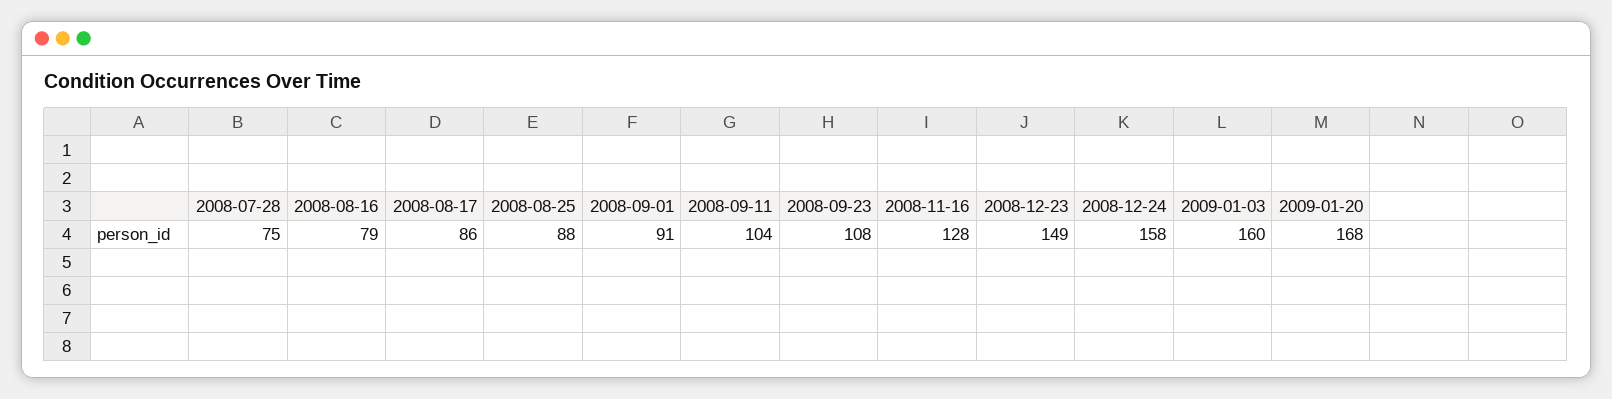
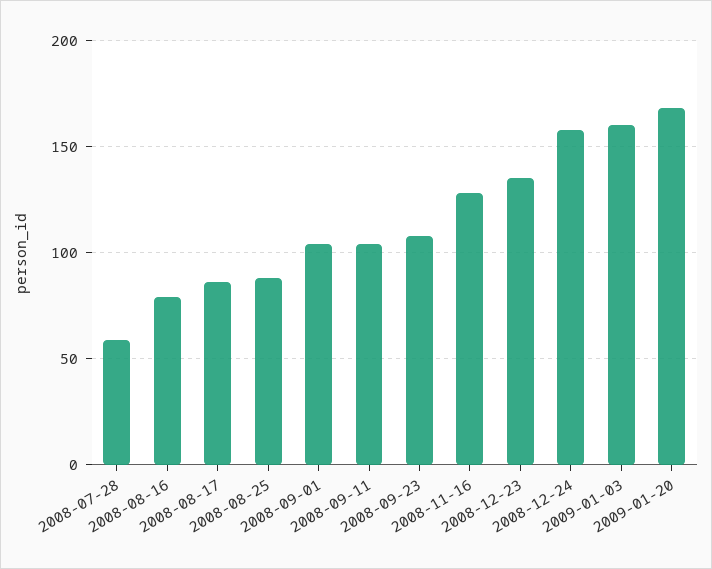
  {
-   "2008-07-28": 75,
+   "2008-07-28": 60,
    "2008-08-16": 79,
    "2008-08-17": 86,
    "2008-08-25": 88,
-   "2008-09-01": 91,
+   "2008-09-01": 105,
    "2008-09-11": 104,
    "2008-09-23": 108,
    "2008-11-16": 128,
-   "2008-12-23": 149,
+   "2008-12-23": 135,
    "2008-12-24": 158,
    "2009-01-03": 160,
    "2009-01-20": 168
  }

